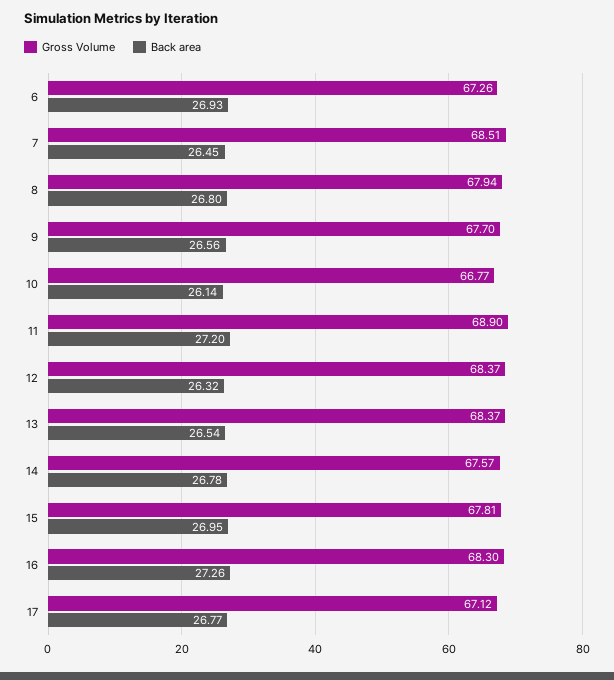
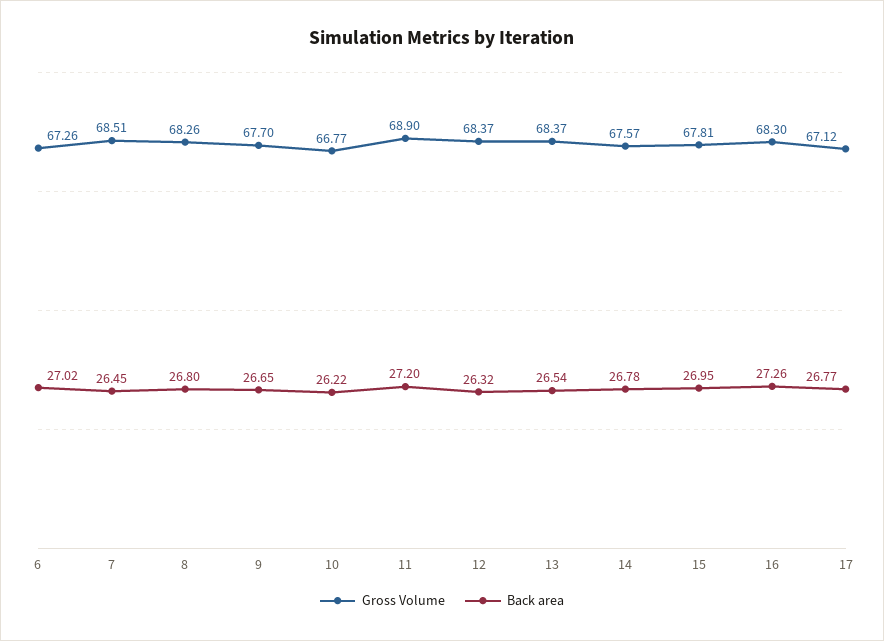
  {
    "Gross Volume": {
      "6": 67.26,
      "7": 68.51,
-     "8": 67.94,
+     "8": 68.26,
      "9": 67.7,
      "10": 66.77,
      "11": 68.9,
      "12": 68.37,
      "13": 68.37,
      "14": 67.57,
      "15": 67.81,
      "16": 68.3,
      "17": 67.12
    },
    "Back area": {
-     "6": 26.93,
+     "6": 27.02,
      "7": 26.45,
      "8": 26.8,
-     "9": 26.56,
+     "9": 26.65,
-     "10": 26.14,
+     "10": 26.22,
      "11": 27.2,
      "12": 26.32,
      "13": 26.54,
      "14": 26.78,
      "15": 26.95,
      "16": 27.26,
      "17": 26.77
    }
  }

